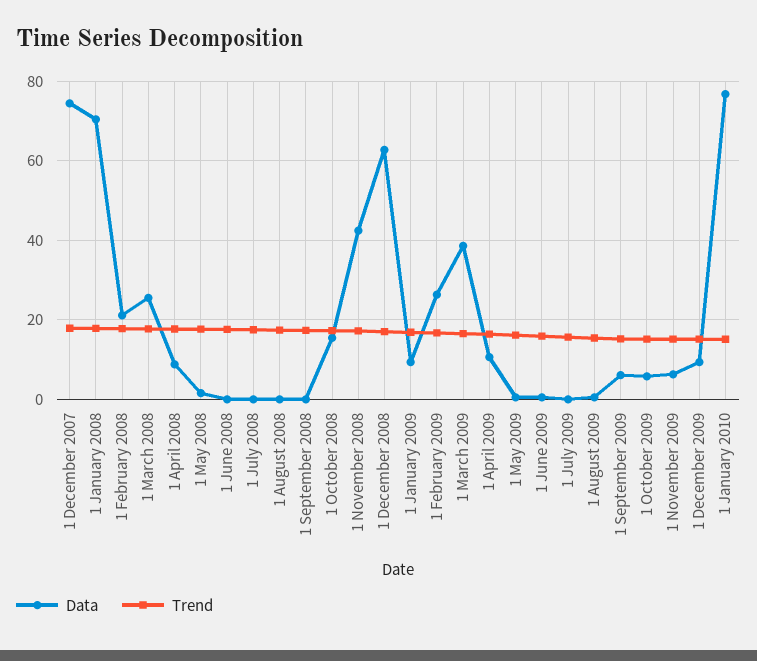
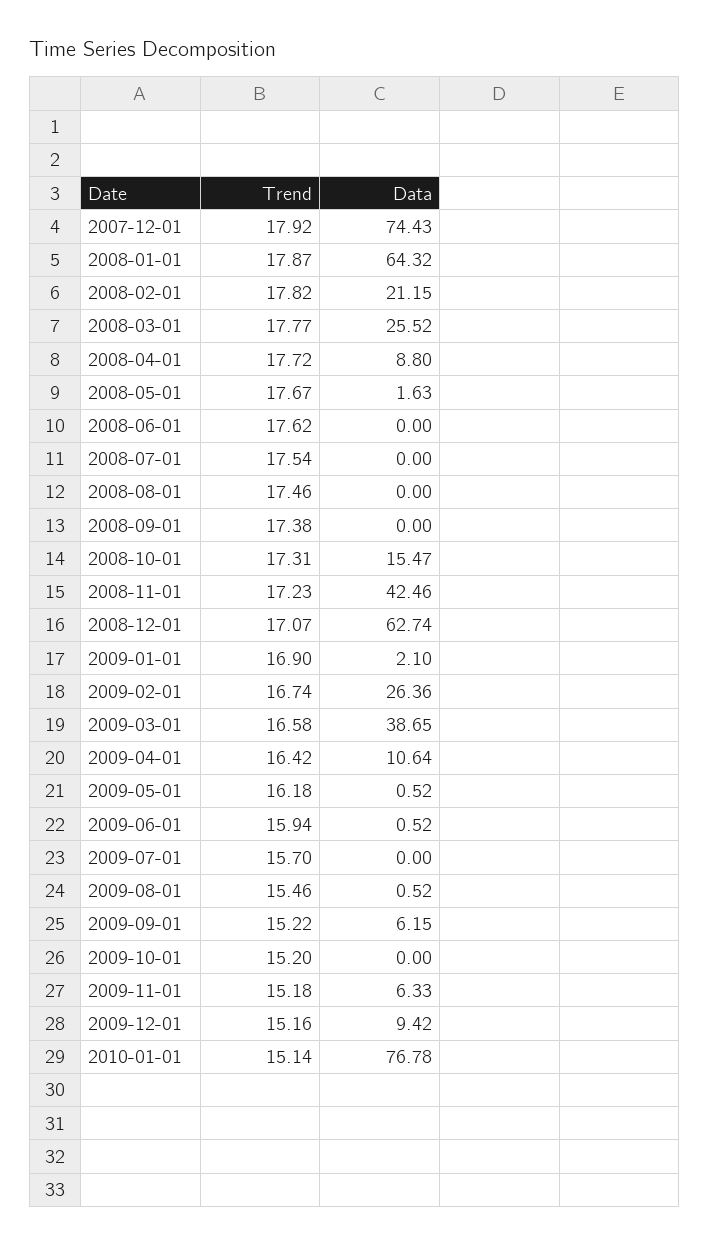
  {
    "Data": {
      "1 December 2007": 74.43,
-     "1 January 2008": 70,
+     "1 January 2008": 64.32,
      "1 February 2008": 21.15,
      "1 March 2008": 25.52,
      "1 April 2008": 8.8,
      "1 May 2008": 1.63,
      "1 June 2008": 0,
      "1 July 2008": 0,
      "1 August 2008": 0,
      "1 September 2008": 0,
      "1 October 2008": 15.47,
      "1 November 2008": 42.46,
      "1 December 2008": 62.74,
-     "1 January 2009": 10,
+     "1 January 2009": 2.1,
      "1 February 2009": 26.36,
      "1 March 2009": 38.65,
      "1 April 2009": 10.64,
      "1 May 2009": 0.52,
      "1 June 2009": 0.52,
      "1 July 2009": 0,
      "1 August 2009": 0.52,
      "1 September 2009": 6.15,
-     "1 October 2009": 6,
+     "1 October 2009": 0,
      "1 November 2009": 6.33,
      "1 December 2009": 9.42,
      "1 January 2010": 76.78
    },
    "Trend": {
      "1 December 2007": 17.92,
      "1 January 2008": 17.87,
      "1 February 2008": 17.82,
      "1 March 2008": 17.77,
      "1 April 2008": 17.72,
      "1 May 2008": 17.67,
      "1 June 2008": 17.62,
      "1 July 2008": 17.54,
      "1 August 2008": 17.46,
      "1 September 2008": 17.38,
      "1 October 2008": 17.31,
      "1 November 2008": 17.23,
      "1 December 2008": 17.07,
      "1 January 2009": 16.9,
      "1 February 2009": 16.74,
      "1 March 2009": 16.58,
      "1 April 2009": 16.42,
      "1 May 2009": 16.18,
      "1 June 2009": 15.94,
      "1 July 2009": 15.7,
      "1 August 2009": 15.46,
      "1 September 2009": 15.22,
      "1 October 2009": 15.2,
      "1 November 2009": 15.18,
      "1 December 2009": 15.16,
      "1 January 2010": 15.14
    }
  }

